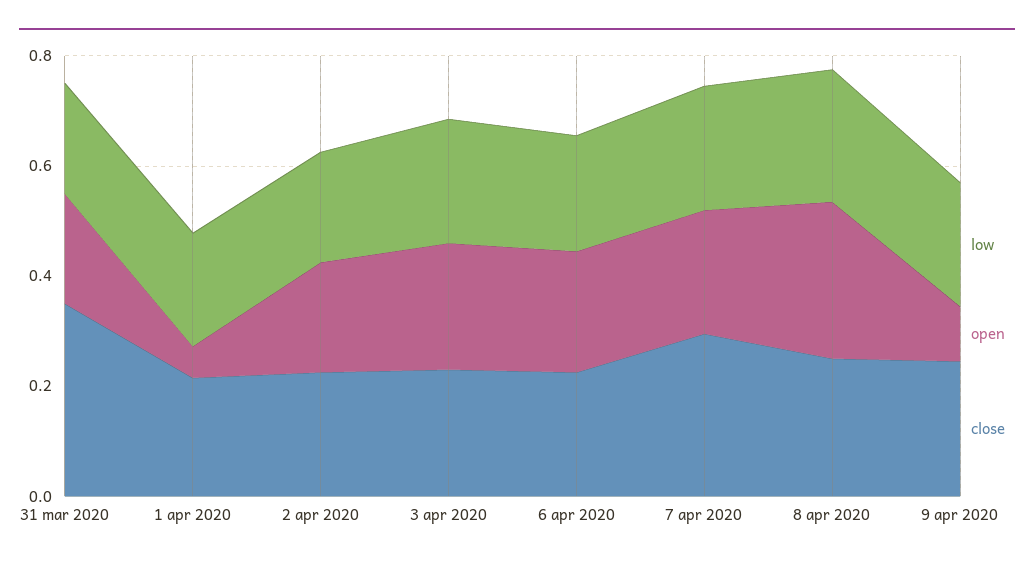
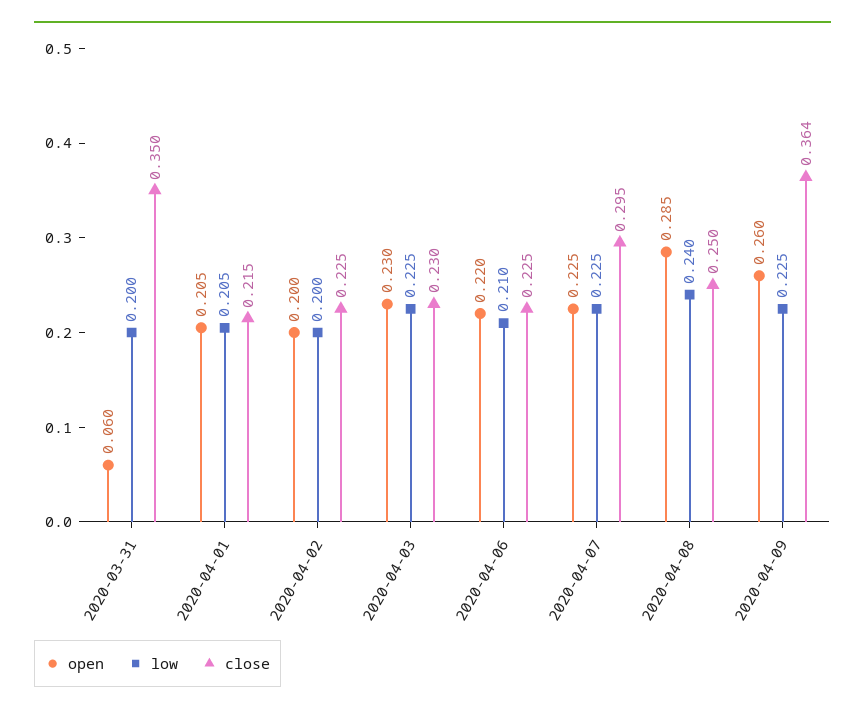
  {
    "low": {
      "31 mar 2020": 0.2,
      "1 apr 2020": 0.205,
      "2 apr 2020": 0.2,
      "3 apr 2020": 0.225,
      "6 apr 2020": 0.21,
      "7 apr 2020": 0.225,
      "8 apr 2020": 0.24,
      "9 apr 2020": 0.225
    },
    "open": {
-     "31 mar 2020": 0.2,
+     "31 mar 2020": 0.06,
-     "1 apr 2020": 0.05,
+     "1 apr 2020": 0.205,
      "2 apr 2020": 0.2,
      "3 apr 2020": 0.23,
      "6 apr 2020": 0.22,
      "7 apr 2020": 0.225,
      "8 apr 2020": 0.285,
-     "9 apr 2020": 0.1
+     "9 apr 2020": 0.26
    },
    "close": {
      "31 mar 2020": 0.35,
      "1 apr 2020": 0.215,
      "2 apr 2020": 0.225,
      "3 apr 2020": 0.23,
      "6 apr 2020": 0.225,
      "7 apr 2020": 0.295,
      "8 apr 2020": 0.25,
-     "9 apr 2020": 0.25
+     "9 apr 2020": 0.364
    }
  }

